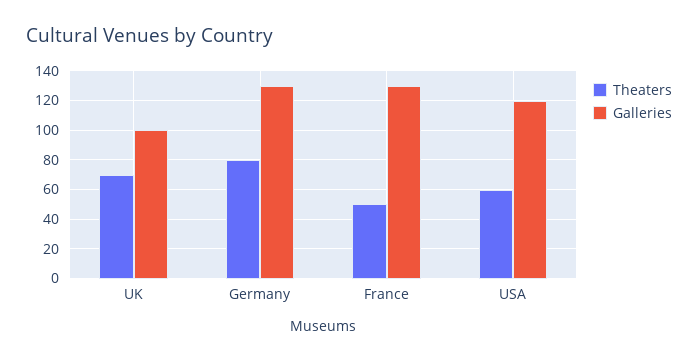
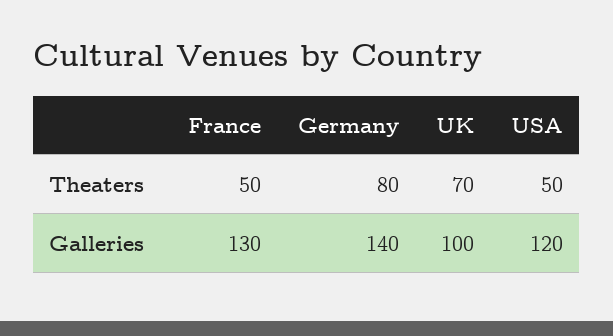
  {
    "Theaters": {
      "UK": 70,
      "Germany": 80,
      "France": 50,
-     "USA": 60
+     "USA": 50
    },
    "Galleries": {
      "UK": 100,
-     "Germany": 130,
+     "Germany": 140,
      "France": 130,
      "USA": 120
    }
  }

